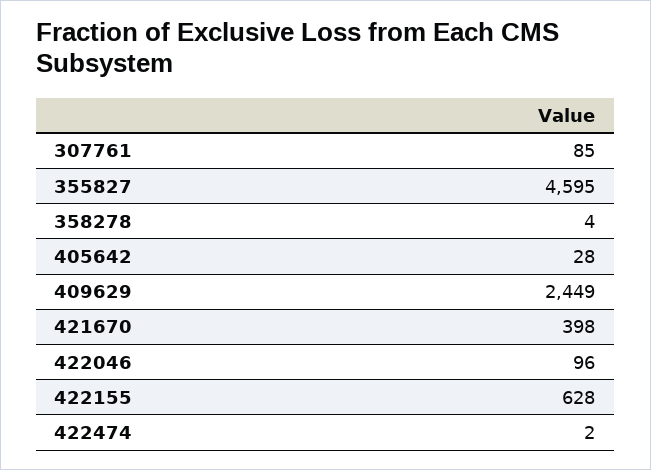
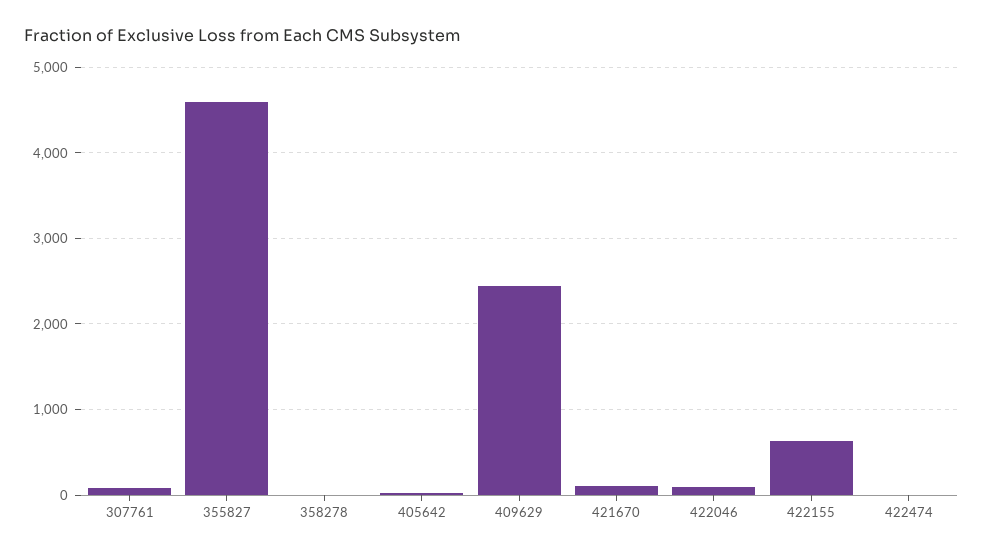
  {
    "307761": 85,
    "355827": 4595,
    "358278": 4,
    "405642": 28,
    "409629": 2449,
-   "421670": 398,
+   "421670": 100,
    "422046": 96,
    "422155": 628,
    "422474": 2
  }

